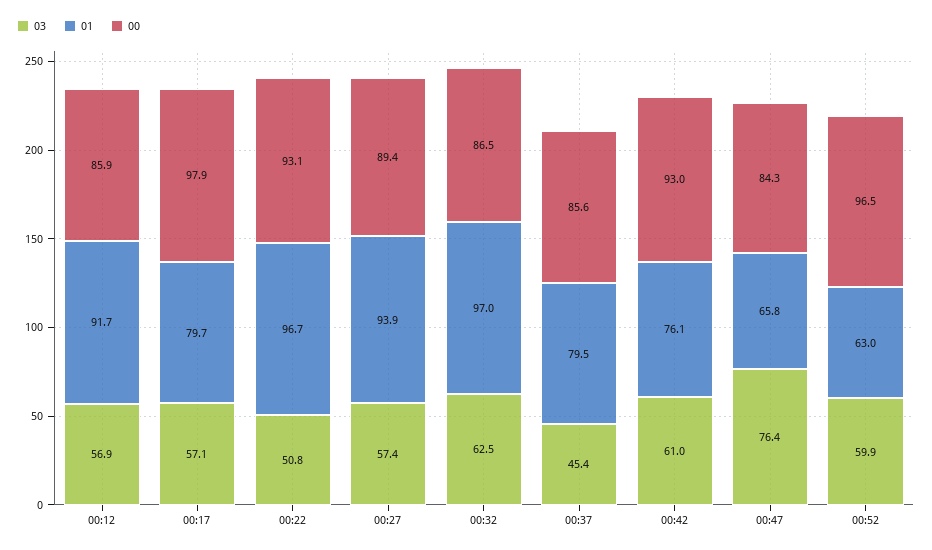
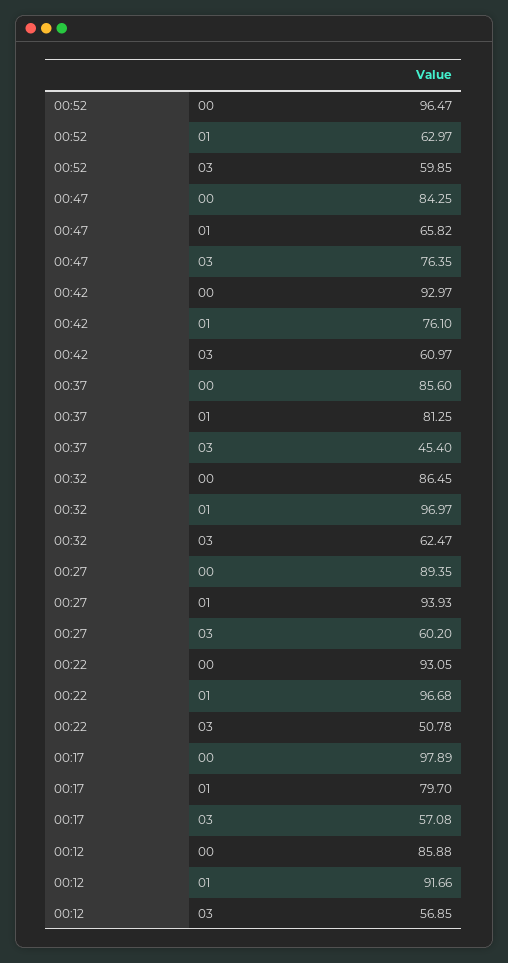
  {
    "03": {
      "00:12": 56.85,
      "00:17": 57.08,
      "00:22": 50.78,
-     "00:27": 57.4,
+     "00:27": 60.2,
      "00:32": 62.47,
      "00:37": 45.4,
      "00:42": 60.97,
      "00:47": 76.35,
      "00:52": 59.85
    },
    "01": {
      "00:12": 91.66,
      "00:17": 79.7,
      "00:22": 96.68,
      "00:27": 93.93,
      "00:32": 96.97,
-     "00:37": 79.5,
+     "00:37": 81.25,
      "00:42": 76.1,
      "00:47": 65.82,
      "00:52": 62.97
    },
    "00": {
      "00:12": 85.88,
      "00:17": 97.89,
      "00:22": 93.05,
      "00:27": 89.35,
      "00:32": 86.45,
      "00:37": 85.6,
      "00:42": 92.97,
      "00:47": 84.25,
      "00:52": 96.47
    }
  }

